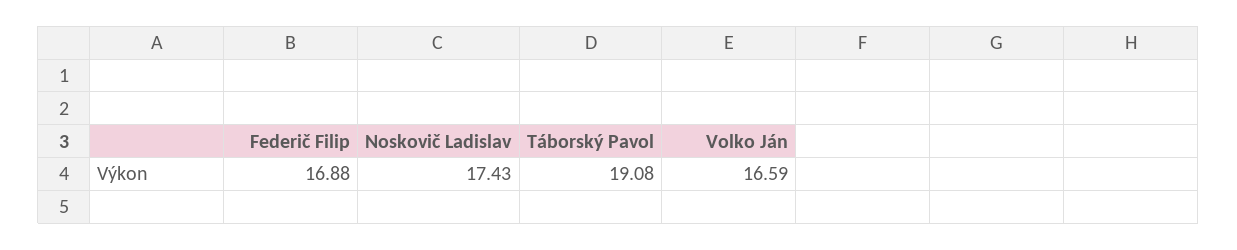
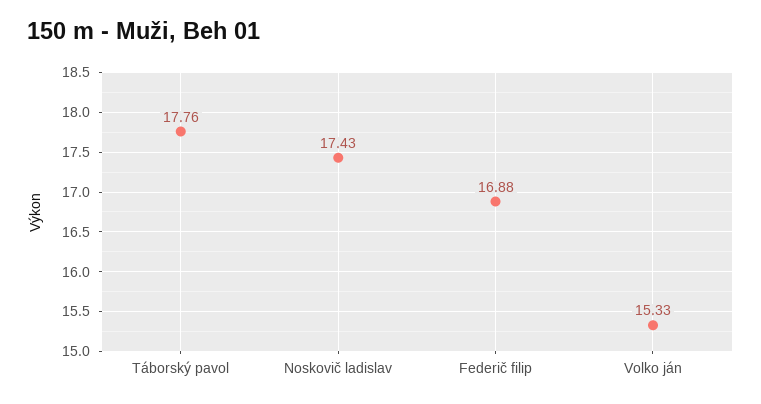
  {
    "Federič Filip": 16.88,
    "Noskovič Ladislav": 17.43,
-   "Táborský Pavol": 19.08,
+   "Táborský Pavol": 17.76,
-   "Volko Ján": 16.59
+   "Volko Ján": 15.33
  }

